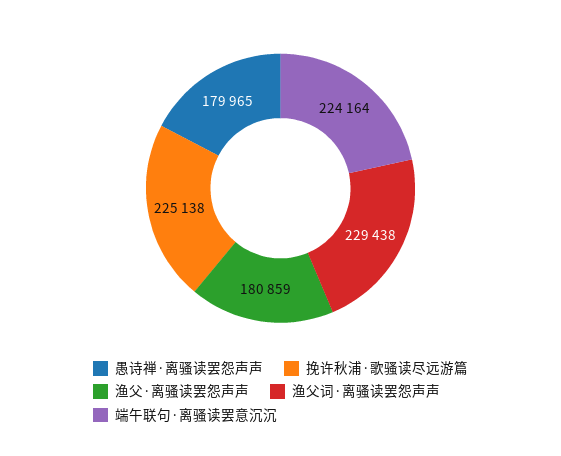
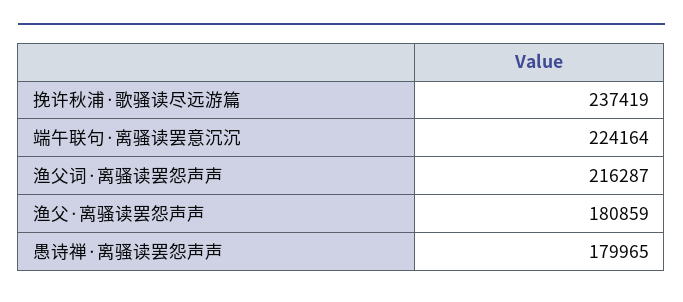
  {
    "愚诗禅·离骚读罢怨声声": 179965,
-   "挽许秋浦·歌骚读尽远游篇": 225138,
+   "挽许秋浦·歌骚读尽远游篇": 237419,
    "渔父·离骚读罢怨声声": 180859,
-   "渔父词·离骚读罢怨声声": 229438,
+   "渔父词·离骚读罢怨声声": 216287,
    "端午联句·离骚读罢意沉沉": 224164
  }

